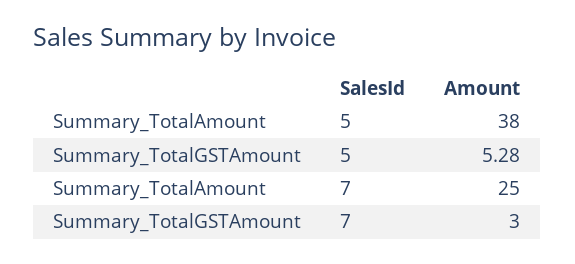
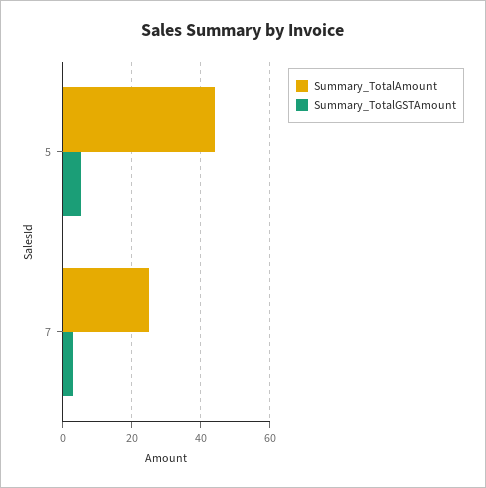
  {
    "Summary_TotalAmount": {
-     "5": 38,
+     "5": 44,
      "7": 25
    },
    "Summary_TotalGSTAmount": {
      "5": 5.28,
      "7": 3
    }
  }

